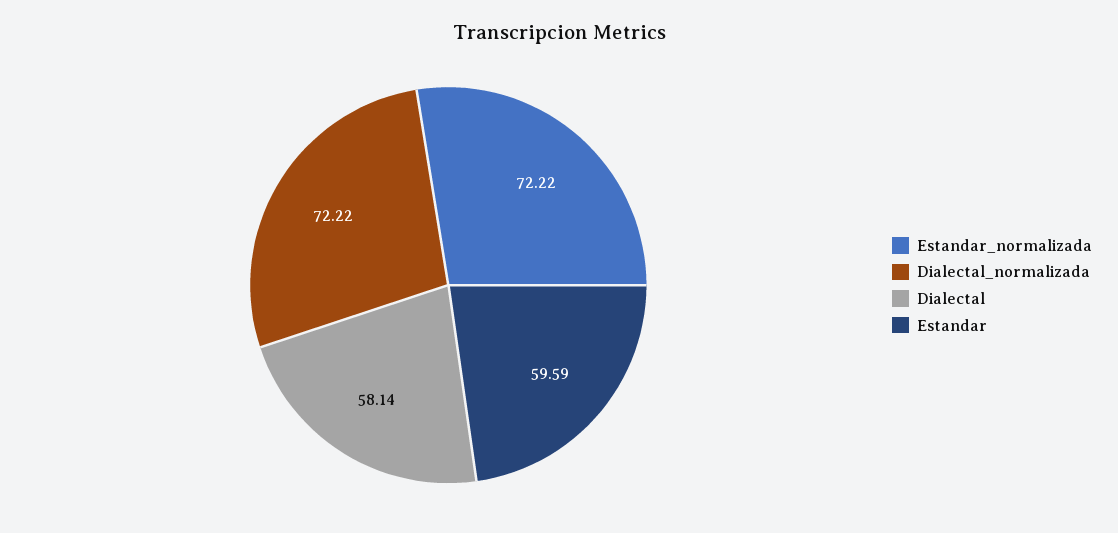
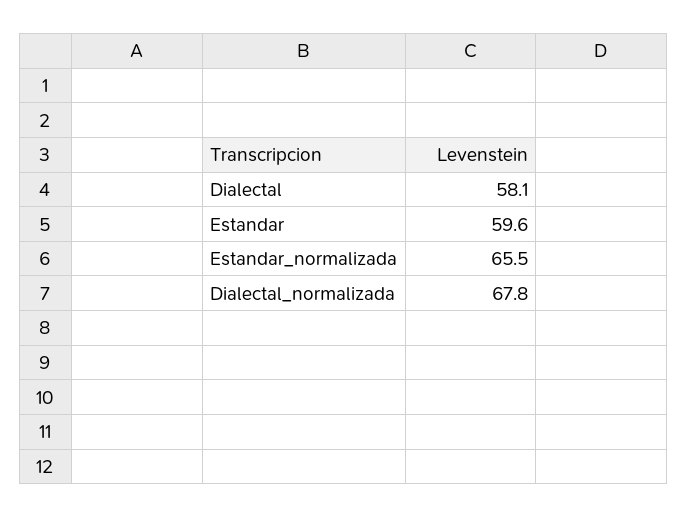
  {
-   "Estandar_normalizada": 72.22,
+   "Estandar_normalizada": 65.5,
-   "Dialectal_normalizada": 72.22,
+   "Dialectal_normalizada": 67.8,
    "Dialectal": 58.14,
    "Estandar": 59.59
  }

